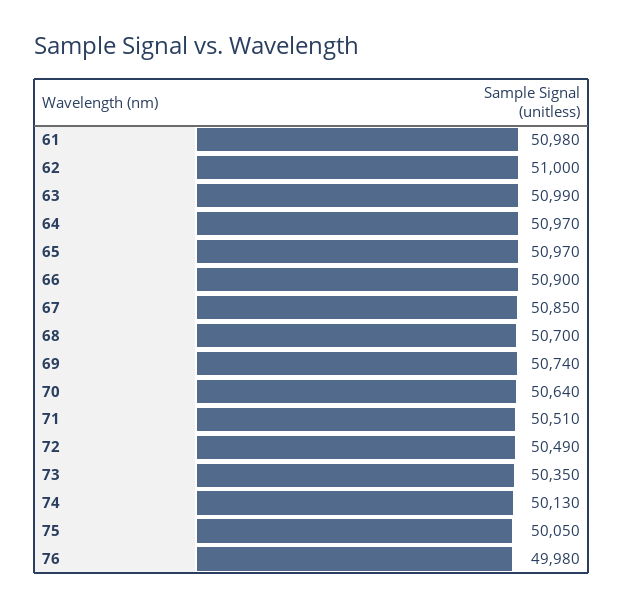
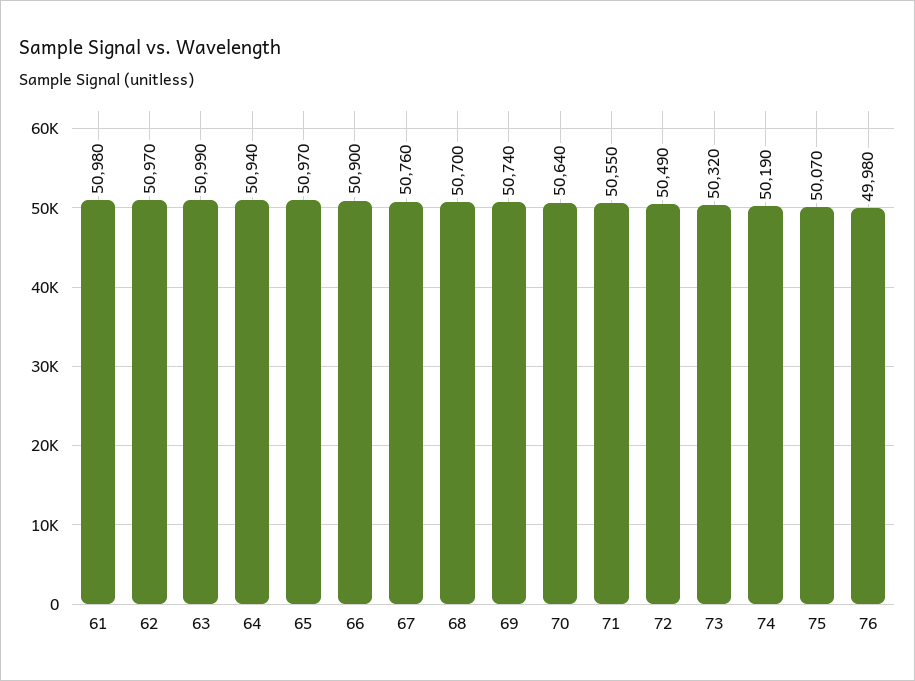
  {
    "61": 50980,
-   "62": 51000,
+   "62": 50970,
    "63": 50990,
-   "64": 50970,
+   "64": 50940,
    "65": 50970,
    "66": 50900,
-   "67": 50850,
+   "67": 50760,
    "68": 50700,
    "69": 50740,
    "70": 50640,
-   "71": 50510,
+   "71": 50550,
    "72": 50490,
-   "73": 50350,
+   "73": 50320,
-   "74": 50130,
+   "74": 50190,
-   "75": 50050,
+   "75": 50070,
    "76": 49980
  }

